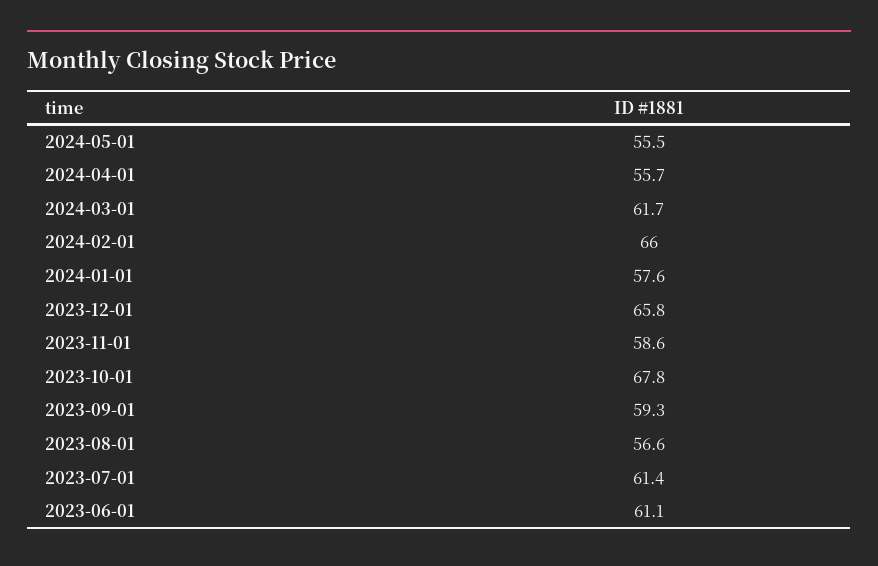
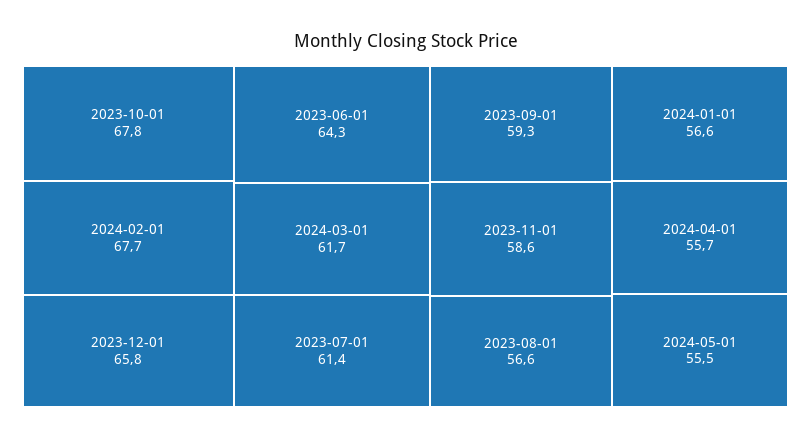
  {
    "2024-05-01": 55.5,
    "2024-04-01": 55.7,
    "2024-03-01": 61.7,
-   "2024-02-01": 66,
+   "2024-02-01": 67.7,
-   "2024-01-01": 57.6,
+   "2024-01-01": 56.6,
    "2023-12-01": 65.8,
    "2023-11-01": 58.6,
    "2023-10-01": 67.8,
    "2023-09-01": 59.3,
    "2023-08-01": 56.6,
    "2023-07-01": 61.4,
-   "2023-06-01": 61.1
+   "2023-06-01": 64.3
  }

